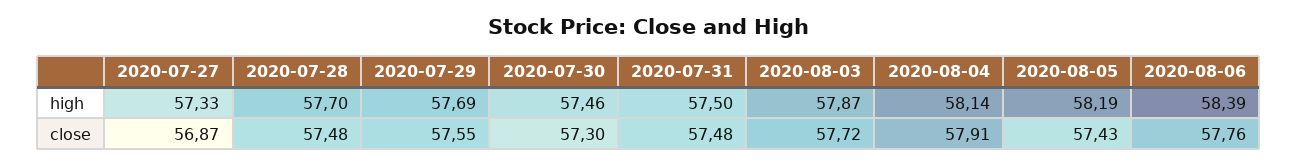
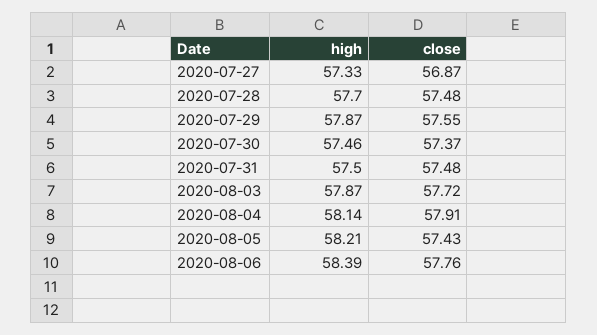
  {
    "2020-07-27": {
      "high": 57.33,
      "close": 56.87
    },
    "2020-07-28": {
      "high": 57.7,
      "close": 57.48
    },
    "2020-07-29": {
-     "high": 57.69,
+     "high": 57.87,
      "close": 57.55
    },
    "2020-07-30": {
      "high": 57.46,
-     "close": 57.3
+     "close": 57.37
    },
    "2020-07-31": {
      "high": 57.5,
      "close": 57.48
    },
    "2020-08-03": {
      "high": 57.87,
      "close": 57.72
    },
    "2020-08-04": {
      "high": 58.14,
      "close": 57.91
    },
    "2020-08-05": {
-     "high": 58.19,
+     "high": 58.21,
      "close": 57.43
    },
    "2020-08-06": {
      "high": 58.39,
      "close": 57.76
    }
  }

